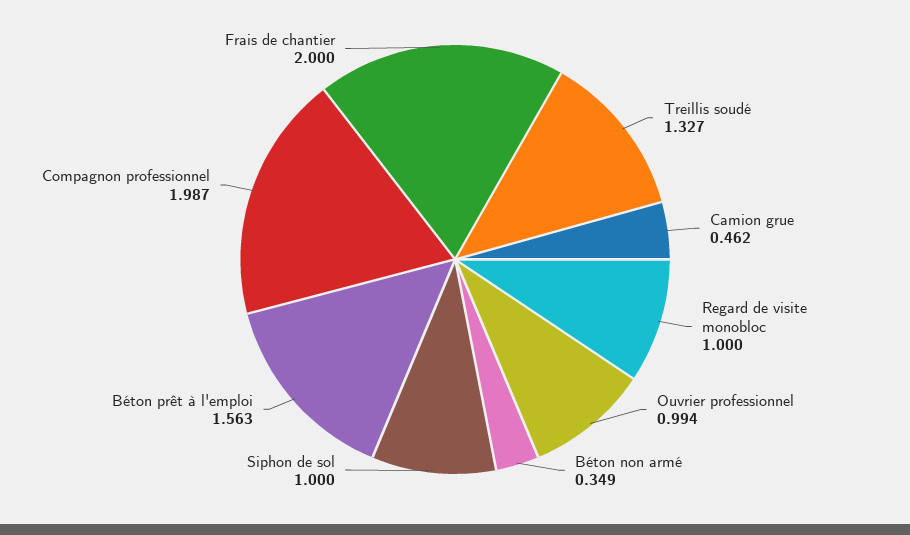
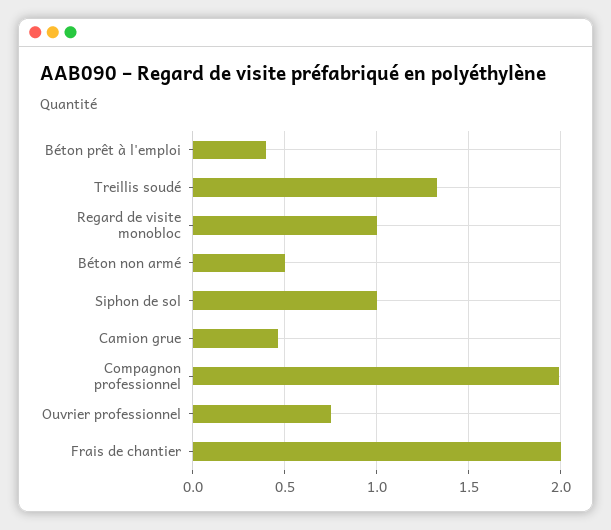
  {
    "Treillis soudé": 1.327,
    "Camion grue": 0.462,
    "Regard de visite monobloc": 1,
-   "Ouvrier professionnel": 0.994,
+   "Ouvrier professionnel": 0.75,
-   "Béton non armé": 0.349,
+   "Béton non armé": 0.5,
    "Siphon de sol": 1,
-   "Béton prêt à l'emploi": 1.563,
+   "Béton prêt à l'emploi": 0.4,
    "Compagnon professionnel": 1.987,
    "Frais de chantier": 2
  }

